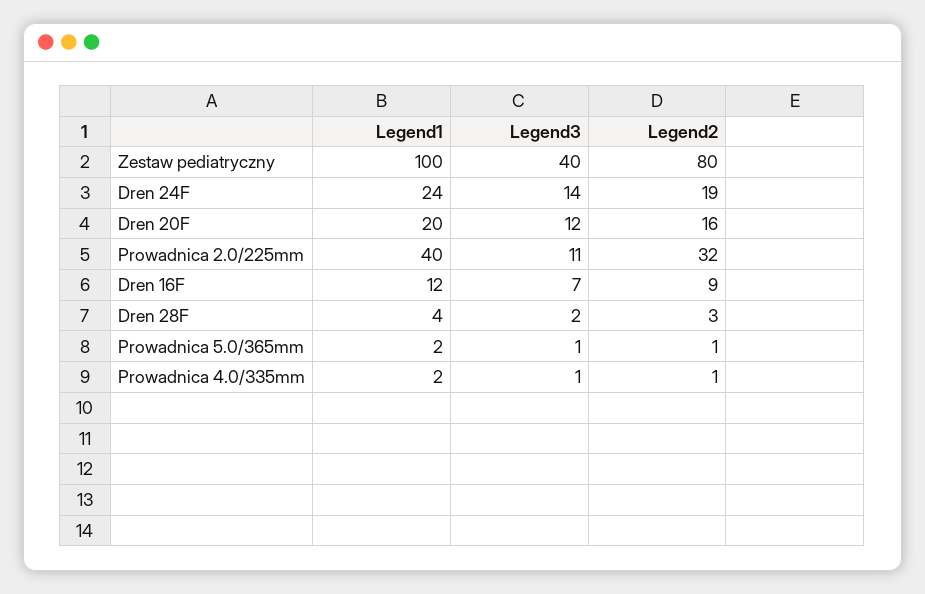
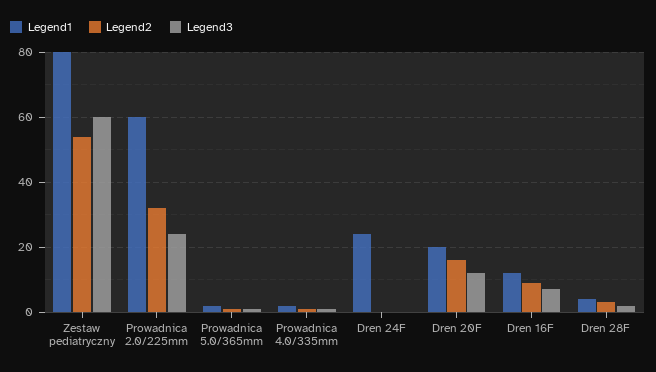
  {
    "Legend1": {
-     "Zestaw pediatryczny": 100,
+     "Zestaw pediatryczny": 80,
      "Dren 24F": 24,
      "Dren 20F": 20,
-     "Prowadnica 2.0/225mm": 40,
+     "Prowadnica 2.0/225mm": 60,
      "Dren 16F": 12,
      "Dren 28F": 4,
      "Prowadnica 5.0/365mm": 2,
      "Prowadnica 4.0/335mm": 2
    },
    "Legend3": {
-     "Zestaw pediatryczny": 40,
+     "Zestaw pediatryczny": 60,
-     "Dren 24F": 14,
+     "Dren 24F": 0,
      "Dren 20F": 12,
-     "Prowadnica 2.0/225mm": 11,
+     "Prowadnica 2.0/225mm": 25,
      "Dren 16F": 7,
      "Dren 28F": 2,
      "Prowadnica 5.0/365mm": 1,
      "Prowadnica 4.0/335mm": 1
    },
    "Legend2": {
-     "Zestaw pediatryczny": 80,
+     "Zestaw pediatryczny": 55,
-     "Dren 24F": 19,
+     "Dren 24F": 0,
      "Dren 20F": 16,
      "Prowadnica 2.0/225mm": 32,
      "Dren 16F": 9,
      "Dren 28F": 3,
      "Prowadnica 5.0/365mm": 1,
      "Prowadnica 4.0/335mm": 1
    }
  }

